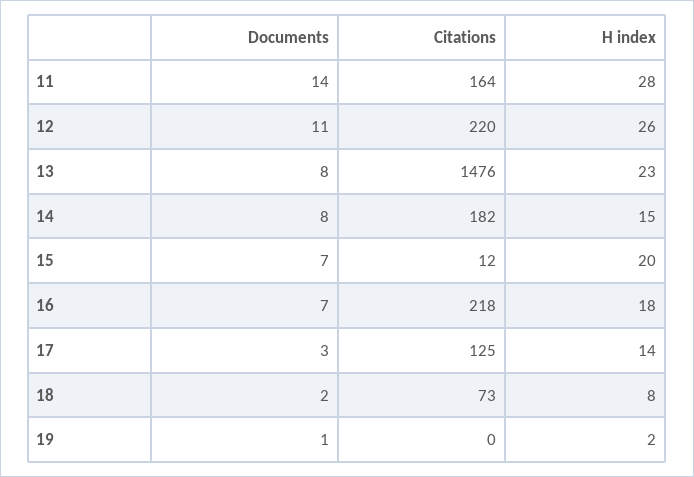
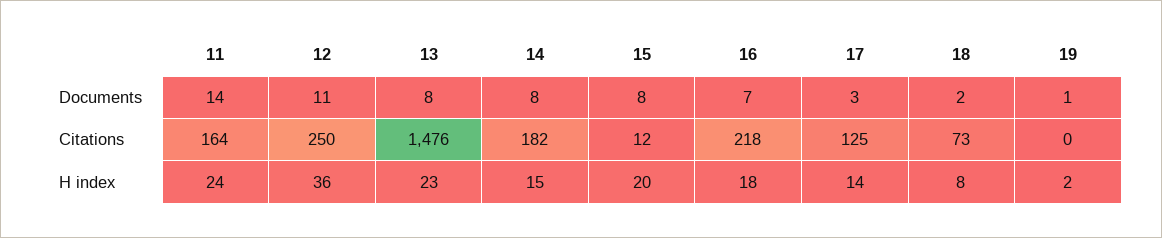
  {
    "Documents": {
      "11": 14,
      "12": 11,
      "13": 8,
      "14": 8,
-     "15": 7,
+     "15": 8,
      "16": 7,
      "17": 3,
      "18": 2,
      "19": 1
    },
    "Citations": {
      "11": 164,
-     "12": 220,
+     "12": 250,
      "13": 1476,
      "14": 182,
      "15": 12,
      "16": 218,
      "17": 125,
      "18": 73,
      "19": 0
    },
    "H index": {
-     "11": 28,
+     "11": 24,
-     "12": 26,
+     "12": 36,
      "13": 23,
      "14": 15,
      "15": 20,
      "16": 18,
      "17": 14,
      "18": 8,
      "19": 2
    }
  }

